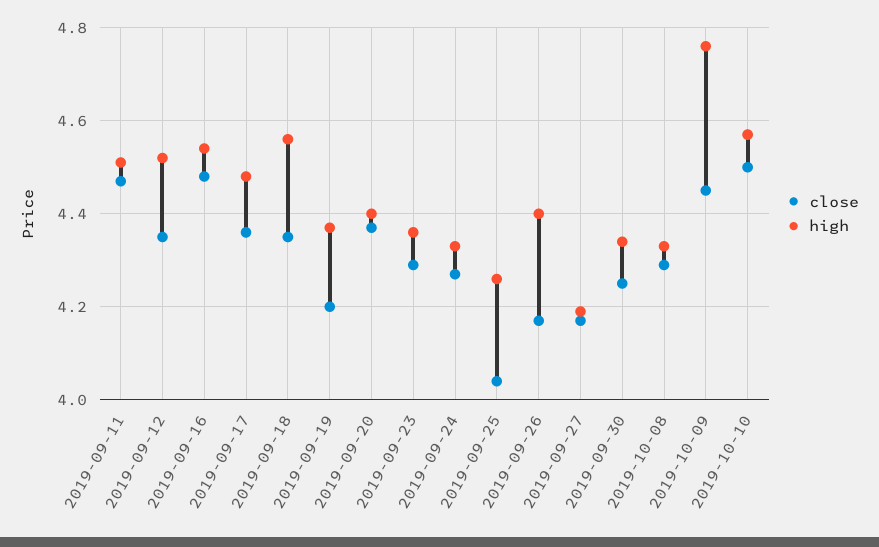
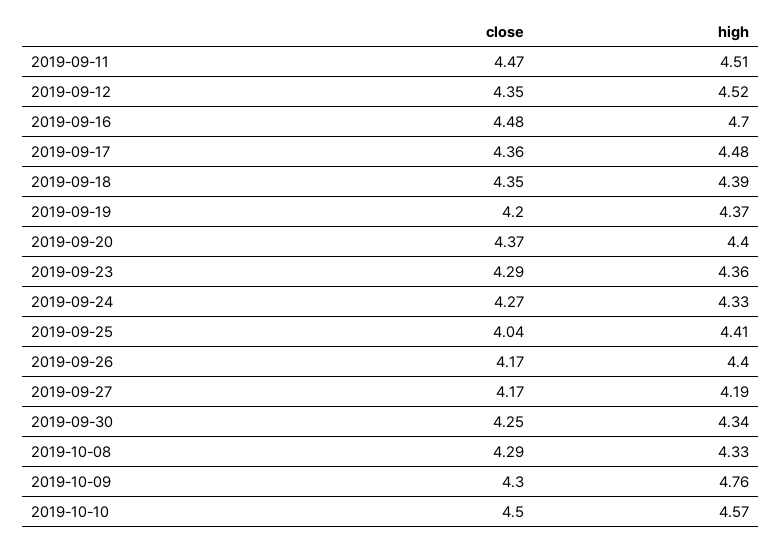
  {
    "close": {
      "2019-09-11": 4.47,
      "2019-09-12": 4.35,
      "2019-09-16": 4.48,
      "2019-09-17": 4.36,
      "2019-09-18": 4.35,
      "2019-09-19": 4.2,
      "2019-09-20": 4.37,
      "2019-09-23": 4.29,
      "2019-09-24": 4.27,
      "2019-09-25": 4.04,
      "2019-09-26": 4.17,
      "2019-09-27": 4.17,
      "2019-09-30": 4.25,
      "2019-10-08": 4.29,
-     "2019-10-09": 4.45,
+     "2019-10-09": 4.3,
      "2019-10-10": 4.5
    },
    "high": {
      "2019-09-11": 4.51,
      "2019-09-12": 4.52,
-     "2019-09-16": 4.55,
+     "2019-09-16": 4.7,
      "2019-09-17": 4.48,
-     "2019-09-18": 4.55,
+     "2019-09-18": 4.39,
      "2019-09-19": 4.37,
      "2019-09-20": 4.4,
      "2019-09-23": 4.36,
      "2019-09-24": 4.33,
-     "2019-09-25": 4.25,
+     "2019-09-25": 4.41,
      "2019-09-26": 4.4,
      "2019-09-27": 4.19,
      "2019-09-30": 4.34,
      "2019-10-08": 4.33,
      "2019-10-09": 4.76,
      "2019-10-10": 4.57
    }
  }

